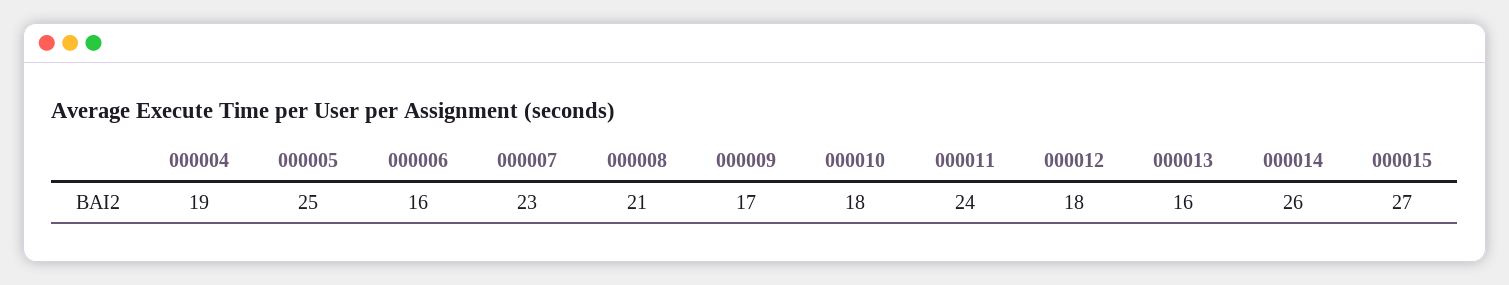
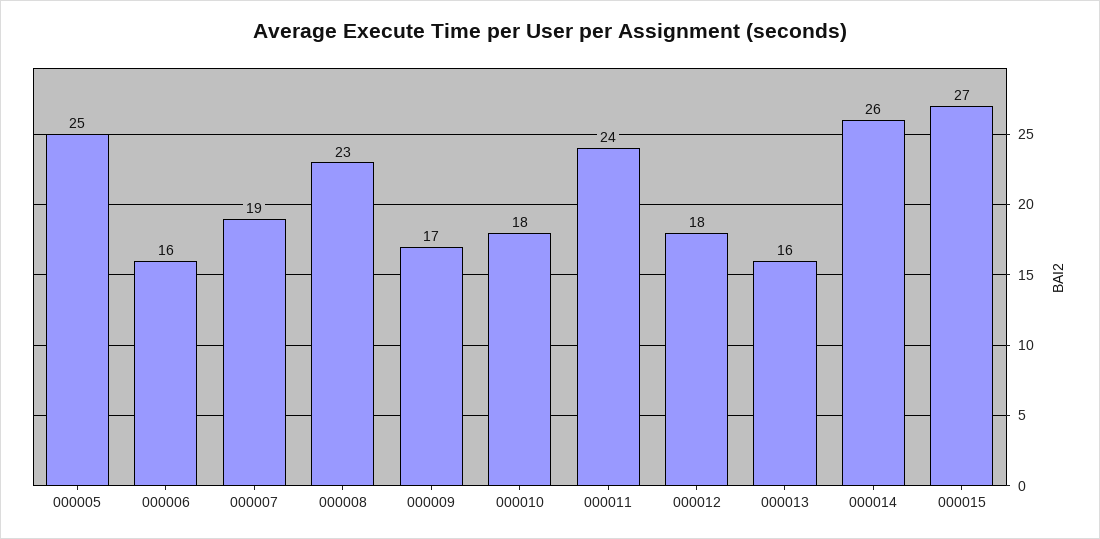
  {
-   "000004": 19,
    "000005": 25,
    "000006": 16,
-   "000007": 23,
+   "000007": 19,
-   "000008": 21,
+   "000008": 23,
    "000009": 17,
    "000010": 18,
    "000011": 24,
    "000012": 18,
    "000013": 16,
    "000014": 26,
    "000015": 27
  }

